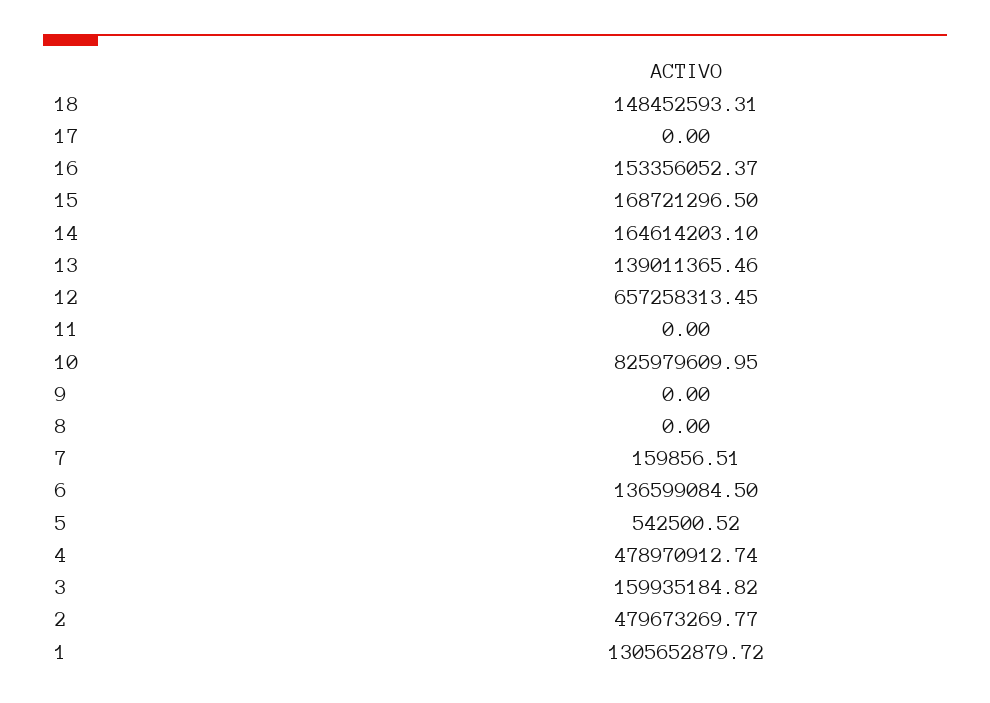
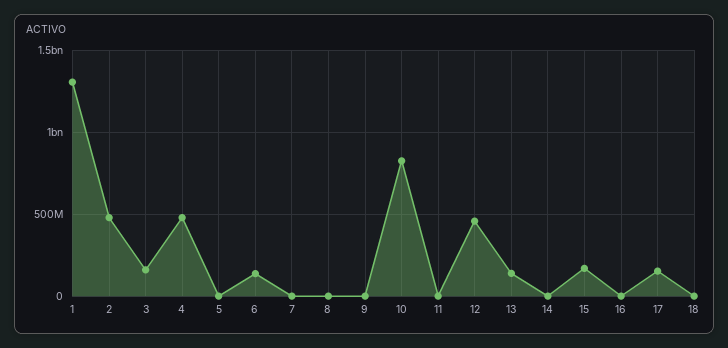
  {
-   "18": 148452593.31,
+   "18": 0,
-   "17": 0,
+   "17": 150000000,
-   "16": 153356052.37,
+   "16": 0,
    "15": 168721296.5,
-   "14": 164614203.1,
+   "14": 0,
    "13": 139011365.46,
-   "12": 657258313.45,
+   "12": 450000000,
    "11": 0,
    "10": 825979609.95,
    "9": 0,
    "8": 0,
    "7": 159856.51,
    "6": 136599084.5,
    "5": 542500.52,
    "4": 478970912.74,
    "3": 159935184.82,
    "2": 479673269.77,
    "1": 1305652879.72
  }

